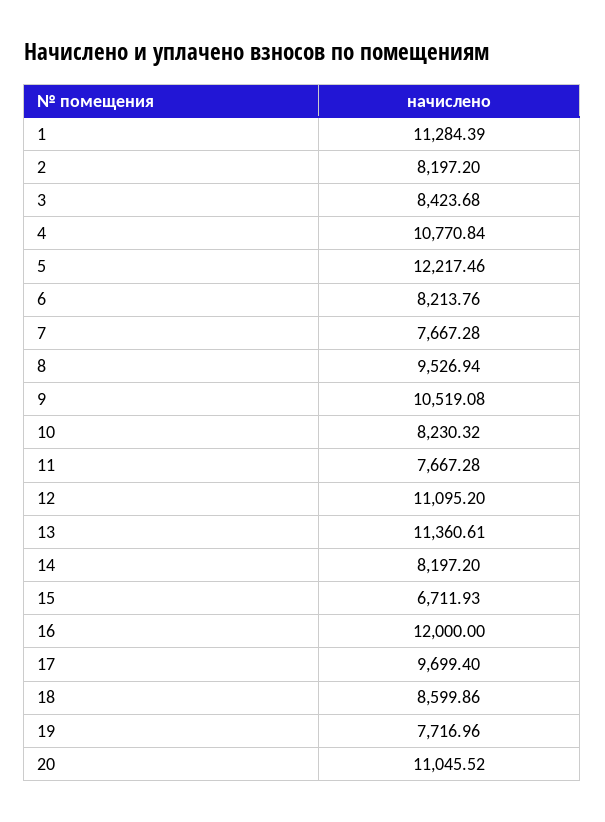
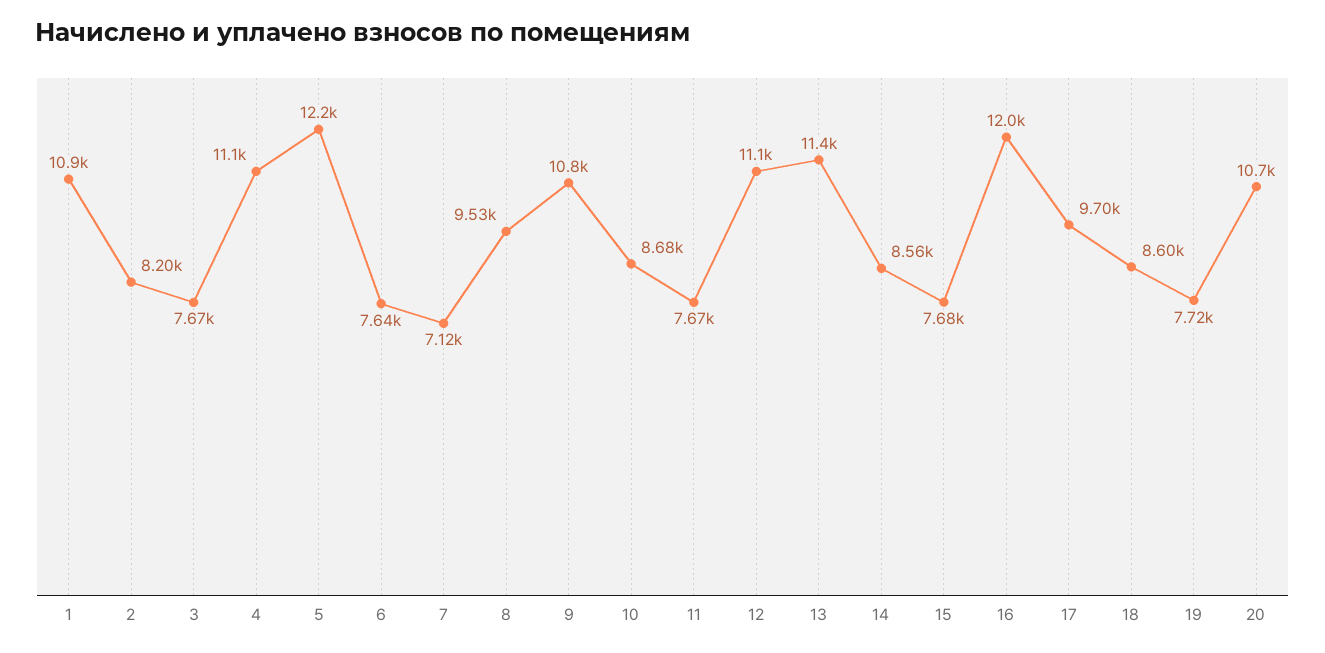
  {
-   "1": 11284.39,
+   "1": 10900,
    "2": 8197.2,
-   "3": 8423.68,
+   "3": 7670,
-   "4": 10770.84,
+   "4": 11100,
    "5": 12217.46,
-   "6": 8213.76,
+   "6": 7640,
-   "7": 7667.28,
+   "7": 7120,
    "8": 9526.94,
-   "9": 10519.08,
+   "9": 10800,
-   "10": 8230.32,
+   "10": 8680,
    "11": 7667.28,
    "12": 11095.2,
    "13": 11360.61,
-   "14": 8197.2,
+   "14": 8560,
-   "15": 6711.93,
+   "15": 7680,
    "16": 12000,
    "17": 9699.4,
    "18": 8599.86,
    "19": 7716.96,
-   "20": 11045.52
+   "20": 10700
  }

